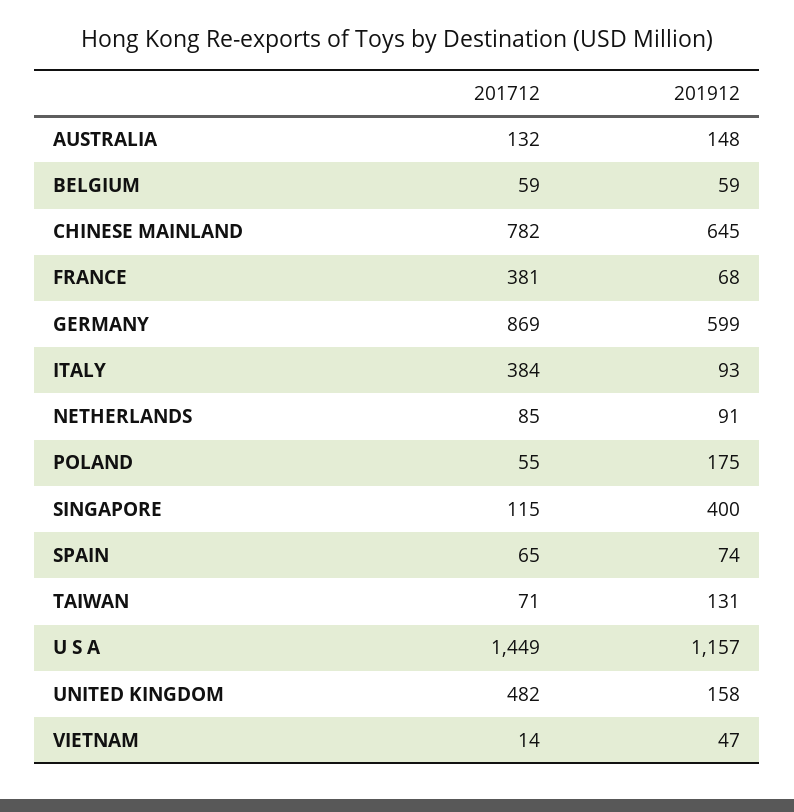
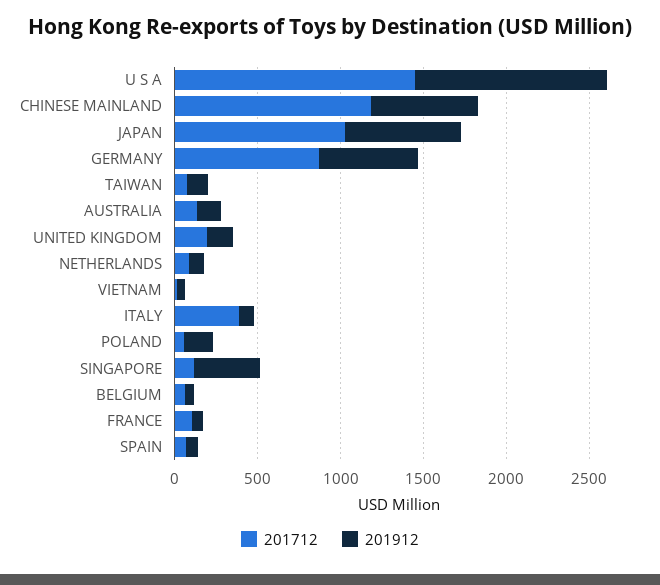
  {
    "201712": {
      "AUSTRALIA": 132,
      "BELGIUM": 59,
-     "CHINESE MAINLAND": 782,
+     "CHINESE MAINLAND": 1200,
-     "FRANCE": 381,
+     "FRANCE": 100,
      "GERMANY": 869,
      "ITALY": 384,
      "NETHERLANDS": 85,
      "POLAND": 55,
      "SINGAPORE": 115,
      "SPAIN": 65,
      "TAIWAN": 71,
      "U S A": 1449,
-     "UNITED KINGDOM": 482,
+     "UNITED KINGDOM": 200,
-     "VIETNAM": 14
+     "VIETNAM": 14,
+     "JAPAN": 1000
    },
    "201912": {
      "AUSTRALIA": 148,
      "BELGIUM": 59,
      "CHINESE MAINLAND": 645,
      "FRANCE": 68,
      "GERMANY": 599,
      "ITALY": 93,
      "NETHERLANDS": 91,
      "POLAND": 175,
      "SINGAPORE": 400,
      "SPAIN": 74,
      "TAIWAN": 131,
      "U S A": 1157,
      "UNITED KINGDOM": 158,
-     "VIETNAM": 47
+     "VIETNAM": 47,
+     "JAPAN": 700
    }
  }

